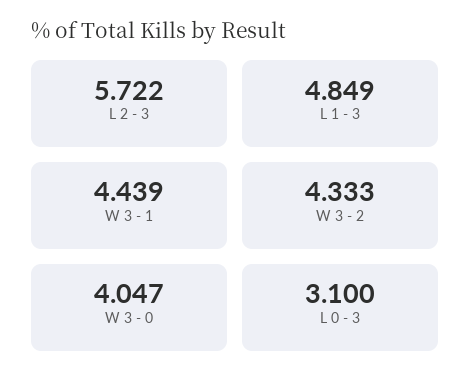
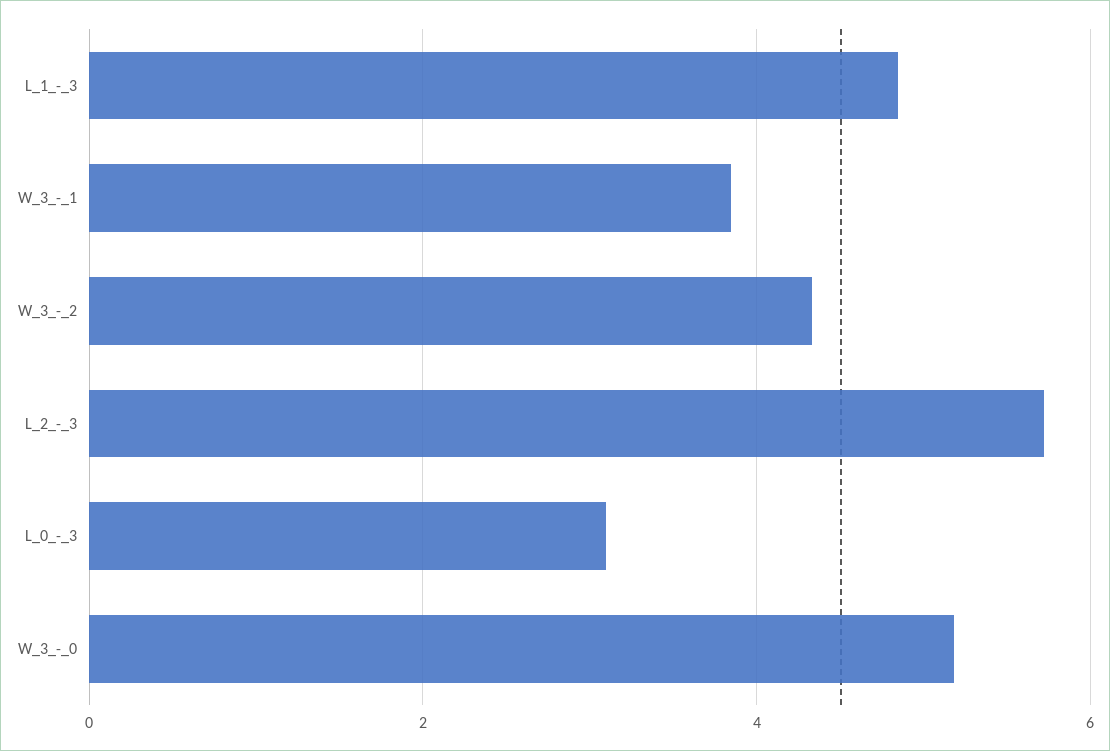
  {
    "L 2 - 3": 5.722,
    "L 1 - 3": 4.849,
-   "W 3 - 1": 4.439,
+   "W 3 - 1": 3.8,
    "W 3 - 2": 4.333,
-   "W 3 - 0": 4.047,
+   "W 3 - 0": 5.2,
    "L 0 - 3": 3.1
  }

